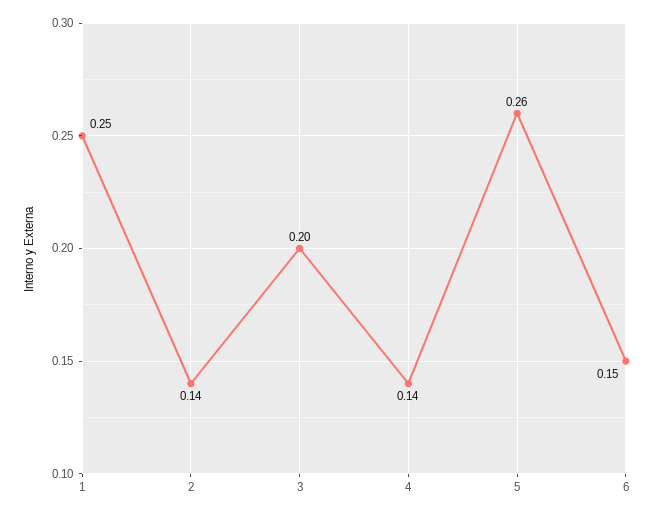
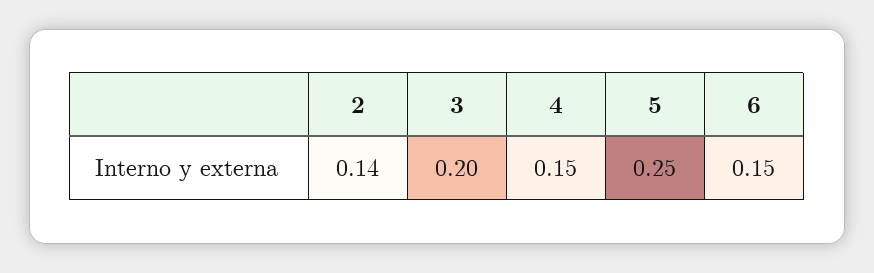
  {
-   "1": 0.25,
    "2": 0.14,
    "3": 0.2,
-   "4": 0.14,
+   "4": 0.15,
-   "5": 0.26,
+   "5": 0.25,
    "6": 0.15
  }

